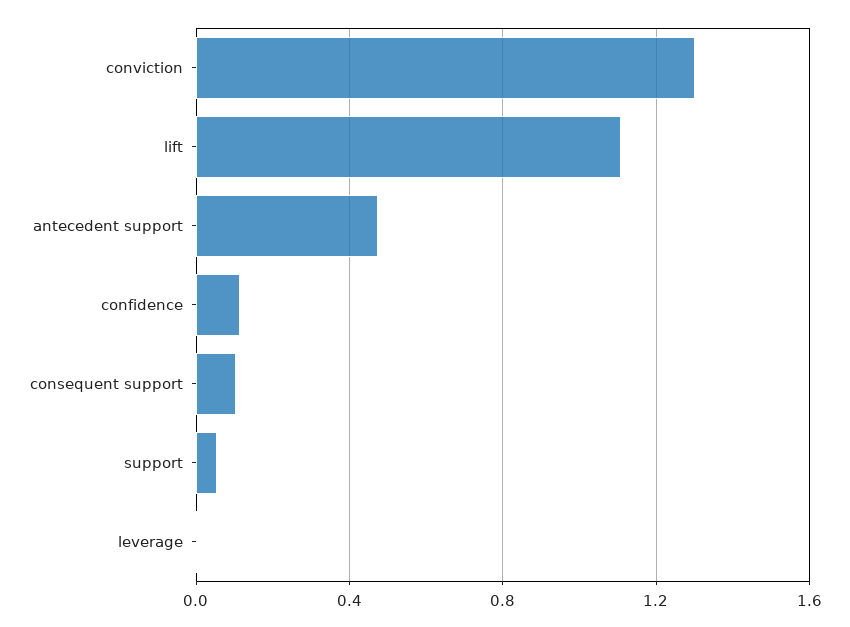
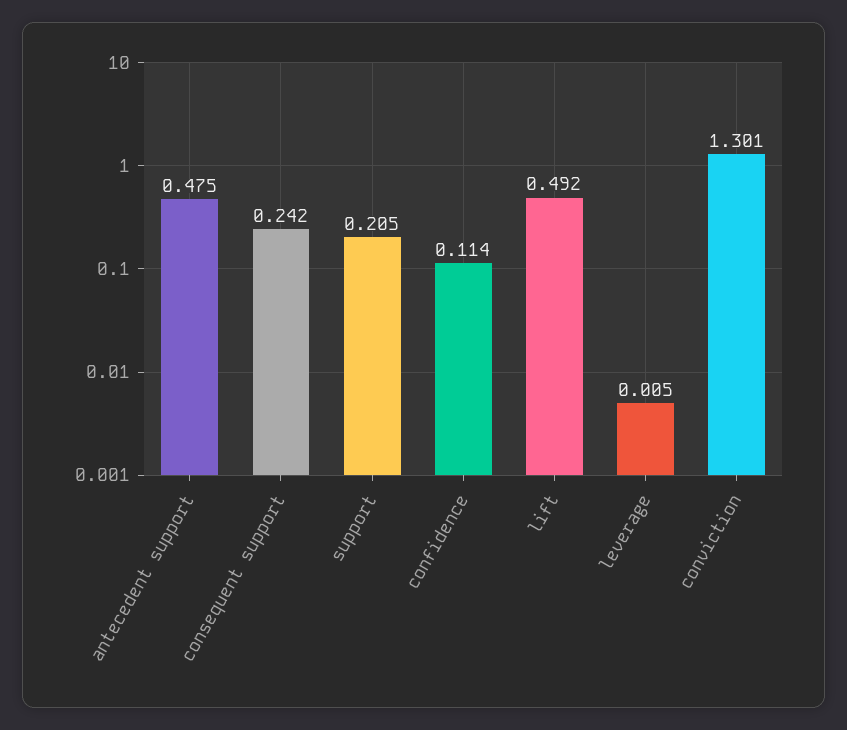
  {
    "conviction": 1.301,
-   "lift": 1.1,
+   "lift": 0.492,
    "antecedent support": 0.475,
    "confidence": 0.114,
-   "consequent support": 0.1,
+   "consequent support": 0.242,
-   "support": 0.05,
+   "support": 0.205,
    "leverage": 0.005
  }

